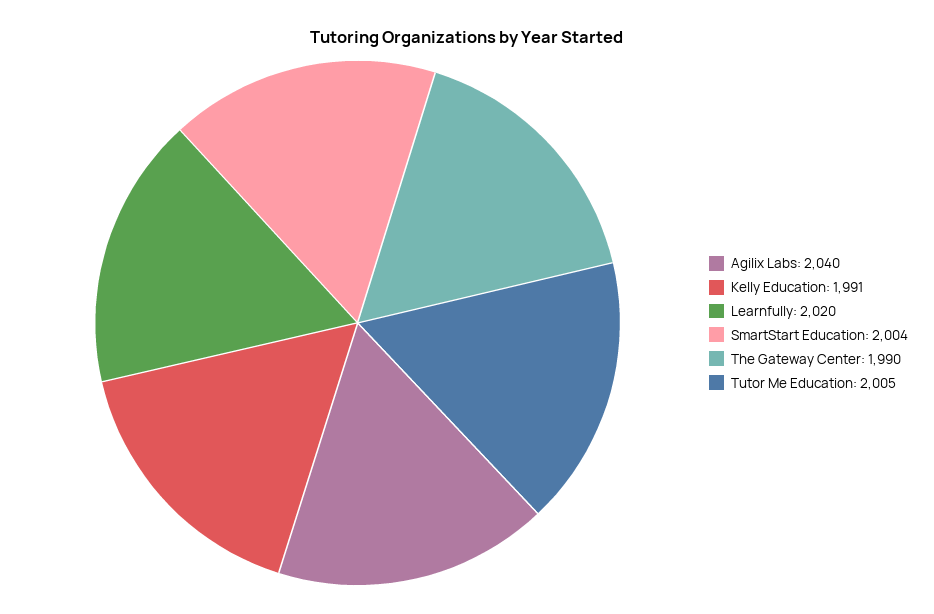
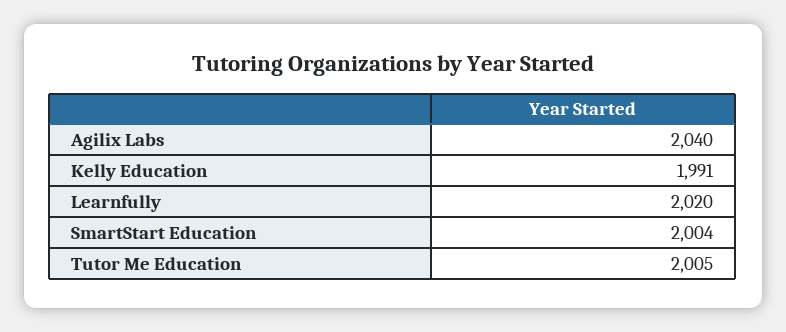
  {
    "Agilix Labs": 2040,
    "Kelly Education": 1991,
    "Learnfully": 2020,
    "SmartStart Education": 2004,
-   "The Gateway Center": 1990,
    "Tutor Me Education": 2005
  }

